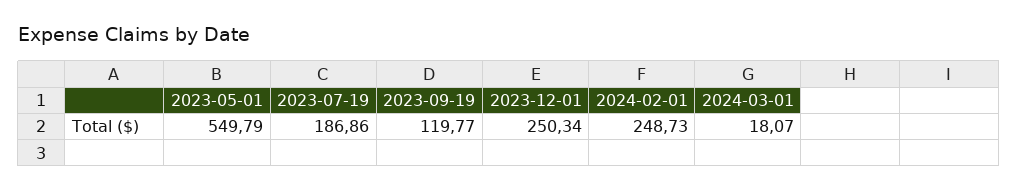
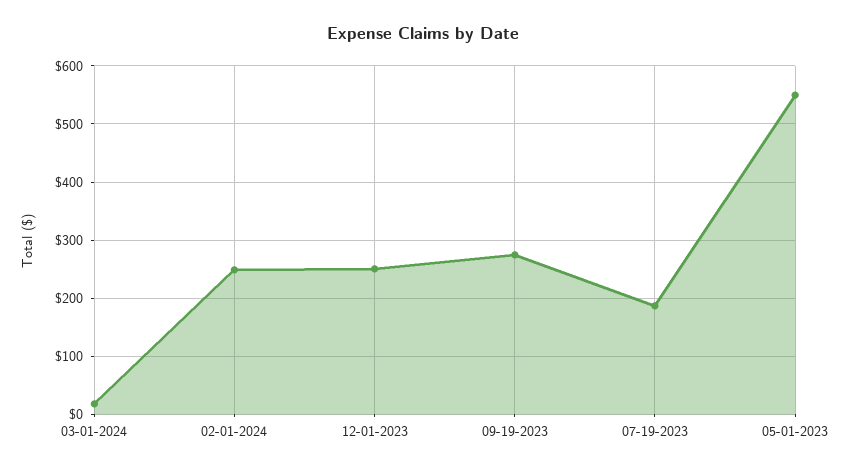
  {
    "2023-05-01": 549.79,
    "2023-07-19": 186.86,
-   "2023-09-19": 119.77,
+   "2023-09-19": 280,
    "2023-12-01": 250.34,
    "2024-02-01": 248.73,
    "2024-03-01": 18.07
  }

